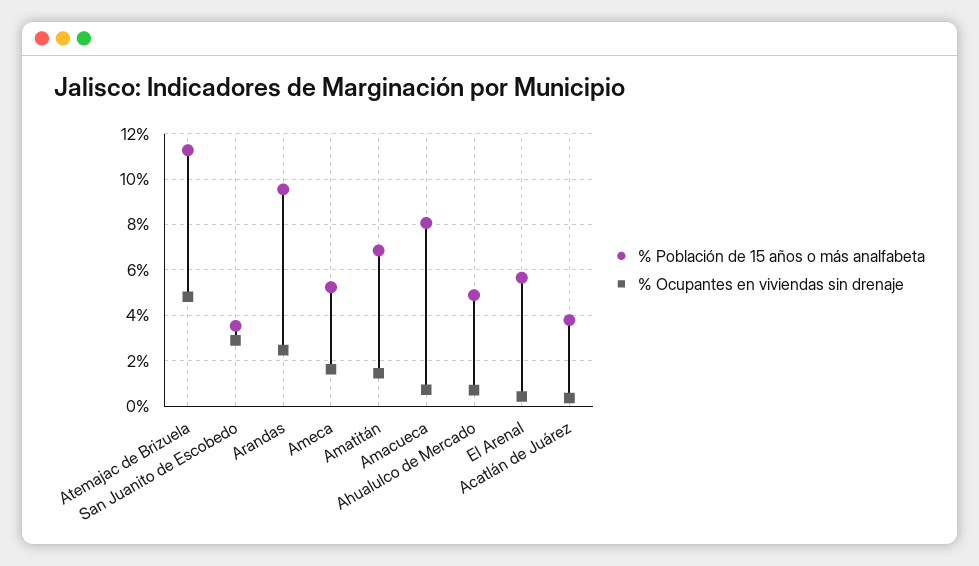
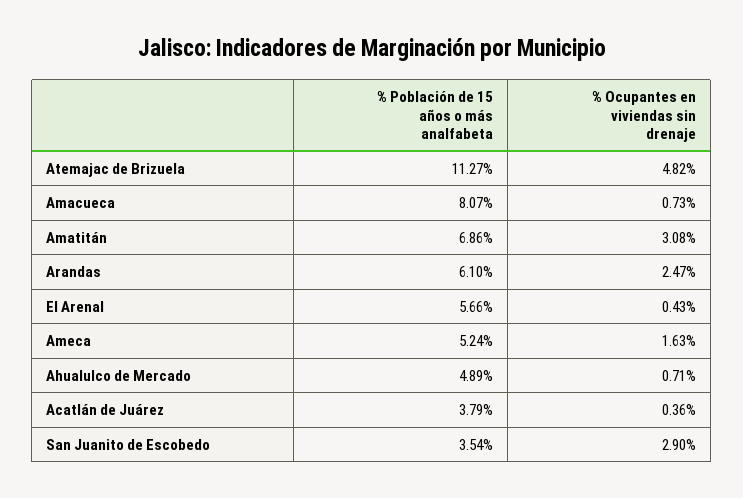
  {
    "% Población de 15 años o más analfabeta": {
      "Atemajac de Brizuela": 11.27,
      "San Juanito de Escobedo": 3.54,
-     "Arandas": 9.5,
+     "Arandas": 6.1,
      "Ameca": 5.24,
      "Amatitán": 6.86,
      "Amacueca": 8.07,
      "Ahualulco de Mercado": 4.89,
      "El Arenal": 5.66,
      "Acatlán de Juárez": 3.79
    },
    "% Ocupantes en viviendas sin drenaje": {
      "Atemajac de Brizuela": 4.82,
      "San Juanito de Escobedo": 2.9,
      "Arandas": 2.47,
      "Ameca": 1.63,
-     "Amatitán": 1.5,
+     "Amatitán": 3.08,
      "Amacueca": 0.73,
      "Ahualulco de Mercado": 0.71,
      "El Arenal": 0.43,
      "Acatlán de Juárez": 0.36
    }
  }

